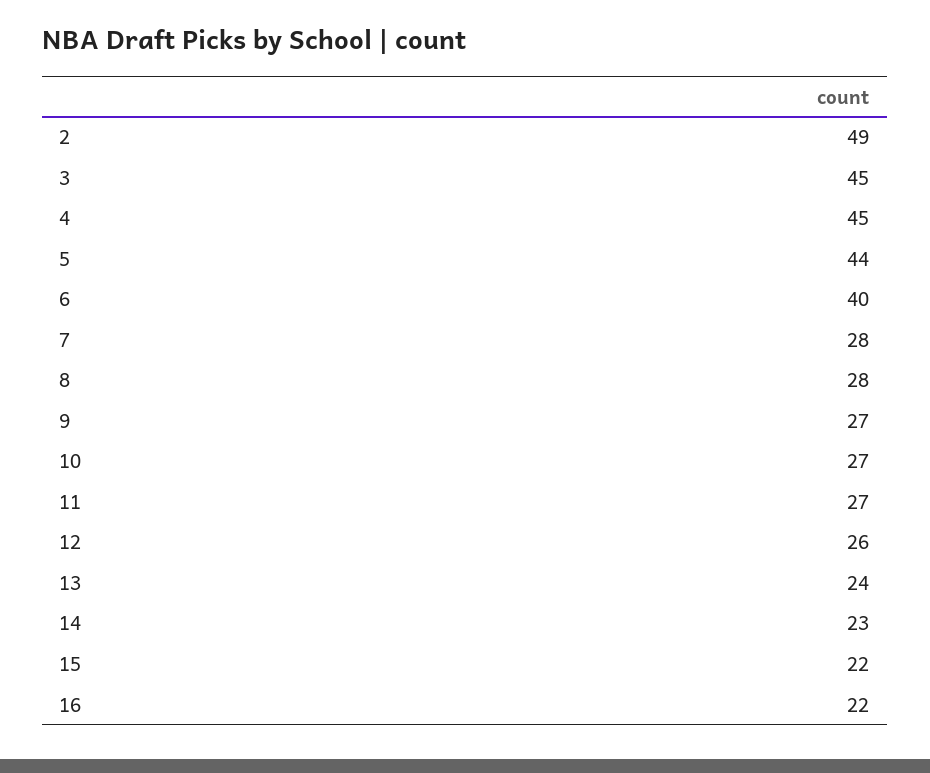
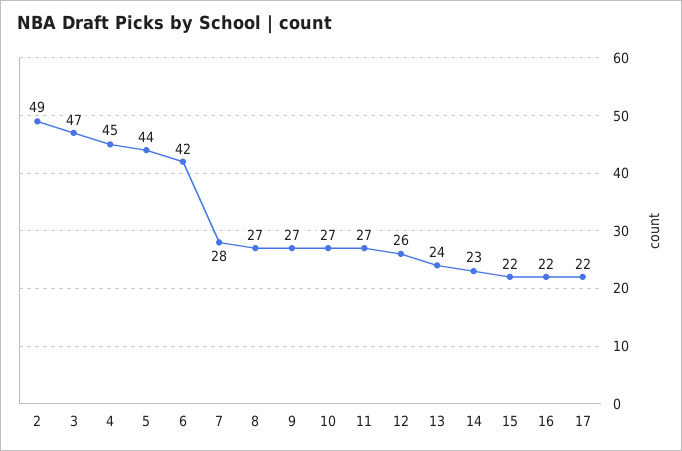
  {
    "2": 49,
-   "3": 45,
+   "3": 47,
    "4": 45,
    "5": 44,
-   "6": 40,
+   "6": 42,
    "7": 28,
-   "8": 28,
+   "8": 27,
    "9": 27,
    "10": 27,
    "11": 27,
    "12": 26,
    "13": 24,
    "14": 23,
    "15": 22,
-   "16": 22
+   "16": 22,
+   "17": 22
  }

